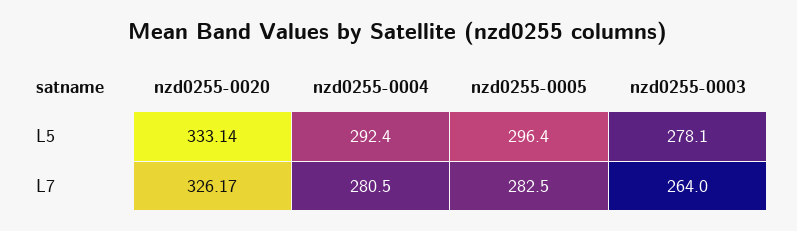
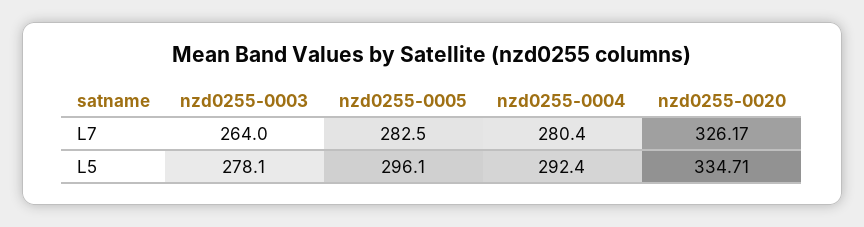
  {
    "nzd0255-0020": {
-     "L5": 333.14,
+     "L5": 334.71,
      "L7": 326.17
    },
    "nzd0255-0004": {
      "L5": 292.4,
-     "L7": 280.5
+     "L7": 280.4
    },
    "nzd0255-0005": {
-     "L5": 296.4,
+     "L5": 296.1,
      "L7": 282.5
    },
    "nzd0255-0003": {
      "L5": 278.1,
      "L7": 264
    }
  }

